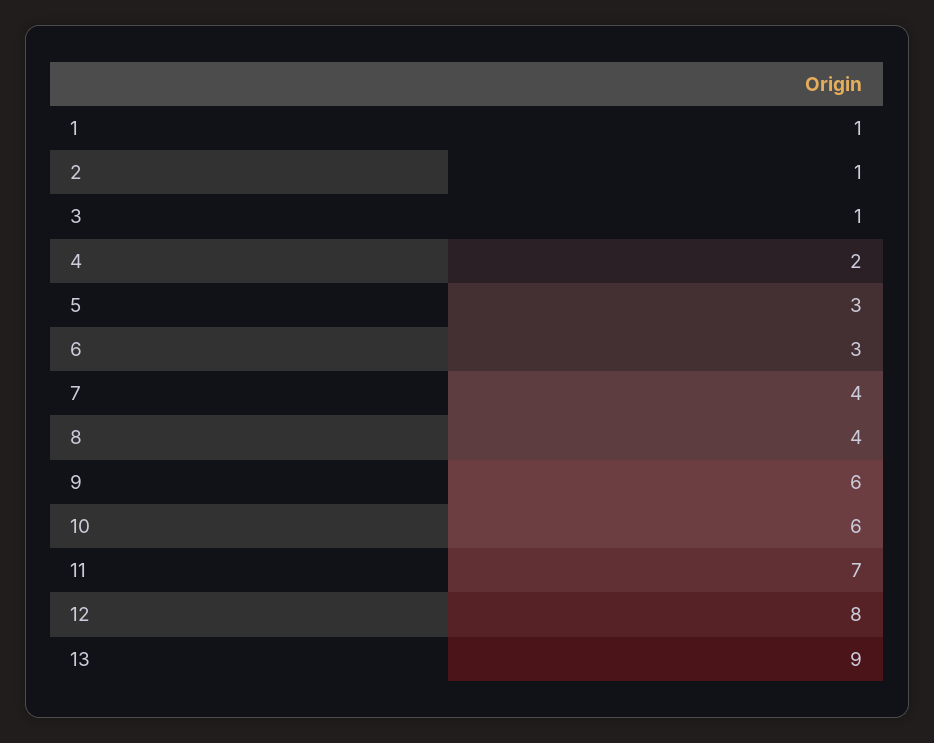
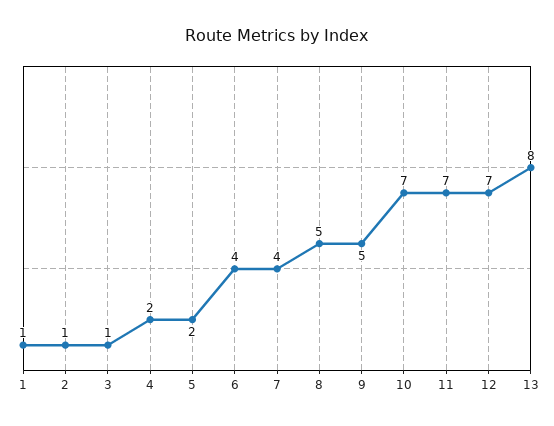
  {
    "1": 1,
    "2": 1,
    "3": 1,
    "4": 2,
-   "5": 3,
+   "5": 2,
-   "6": 3,
+   "6": 4,
    "7": 4,
-   "8": 4,
+   "8": 5,
-   "9": 6,
+   "9": 5,
-   "10": 6,
+   "10": 7,
    "11": 7,
-   "12": 8,
+   "12": 7,
-   "13": 9
+   "13": 8
  }

